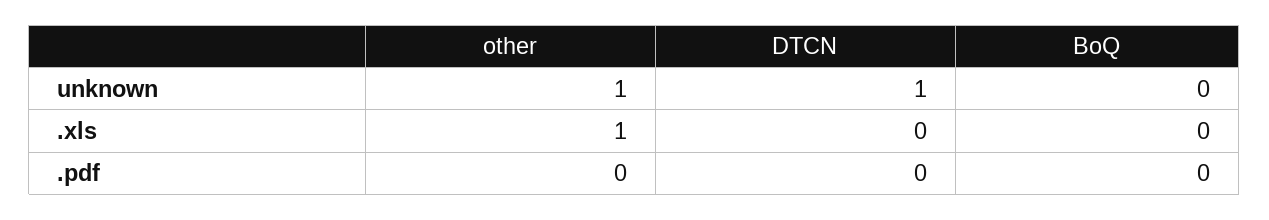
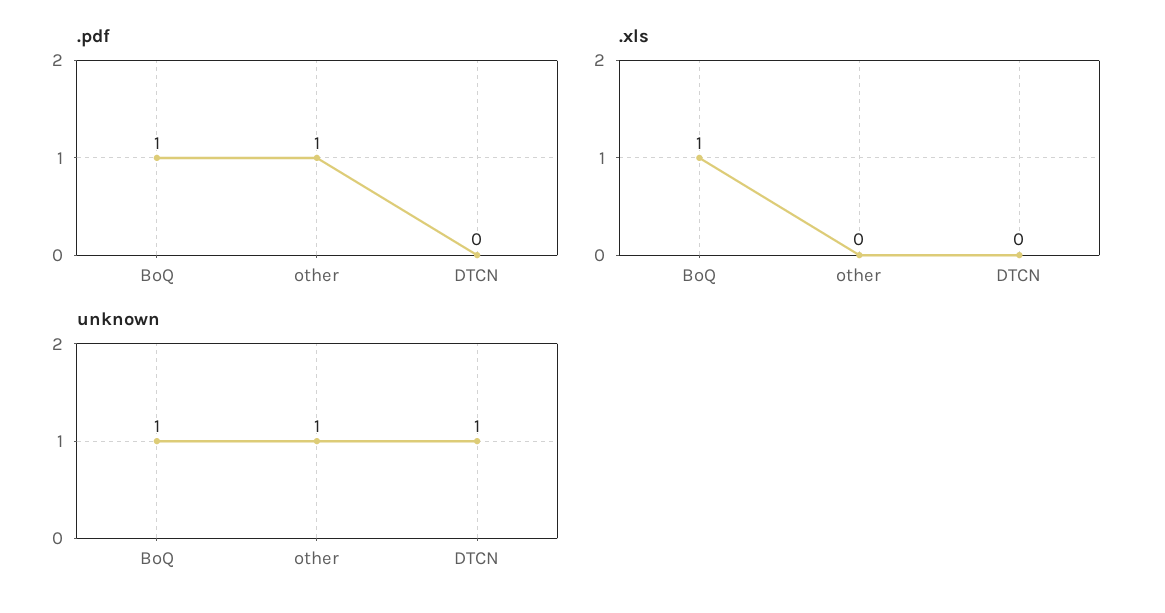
  {
    "unknown": {
      "other": 1,
      "DTCN": 1,
-     "BoQ": 0
+     "BoQ": 1
    },
    ".xls": {
-     "other": 1,
+     "other": 0,
      "DTCN": 0,
-     "BoQ": 0
+     "BoQ": 1
    },
    ".pdf": {
-     "other": 0,
+     "other": 1,
      "DTCN": 0,
-     "BoQ": 0
+     "BoQ": 1
    }
  }

